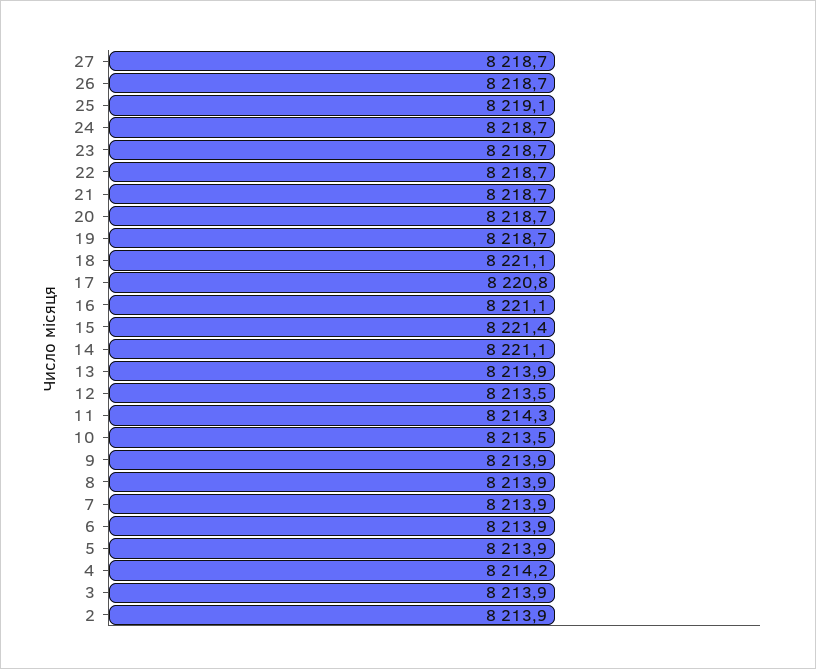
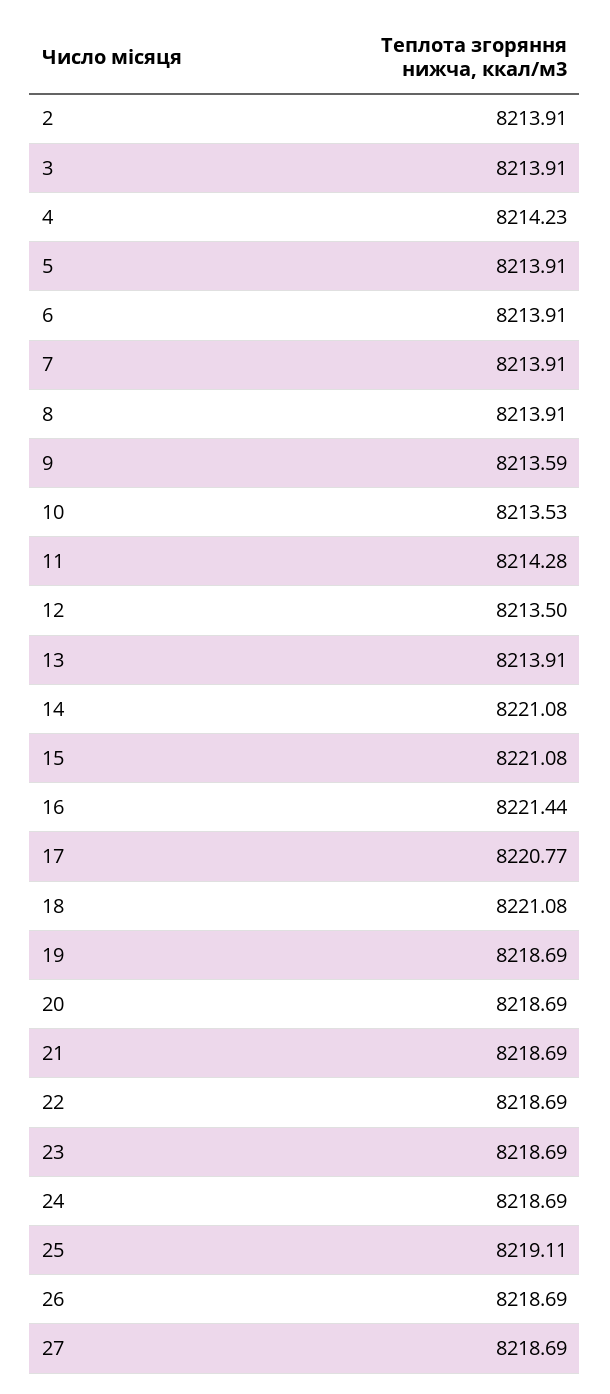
  {
    "27": 8218.69,
    "26": 8218.69,
    "25": 8219.11,
    "24": 8218.69,
    "23": 8218.69,
    "22": 8218.69,
    "21": 8218.69,
    "20": 8218.69,
    "19": 8218.69,
    "18": 8221.08,
    "17": 8220.77,
-   "16": 8221.1,
+   "16": 8221.44,
-   "15": 8221.4,
+   "15": 8221.08,
    "14": 8221.08,
    "13": 8213.91,
    "12": 8213.5,
    "11": 8214.28,
    "10": 8213.53,
-   "9": 8213.9,
+   "9": 8213.59,
    "8": 8213.91,
    "7": 8213.91,
    "6": 8213.91,
    "5": 8213.91,
    "4": 8214.23,
    "3": 8213.91,
    "2": 8213.91
  }

